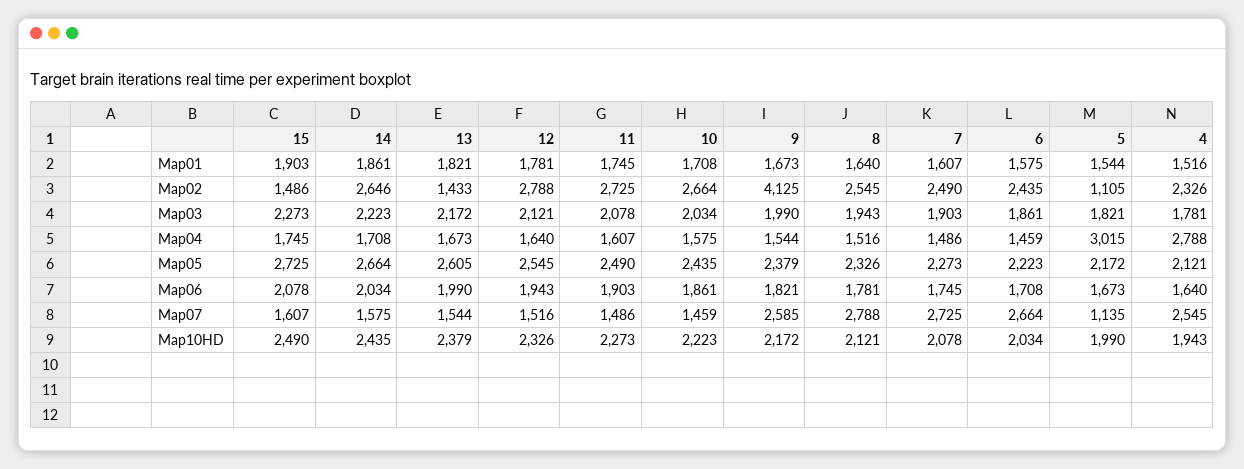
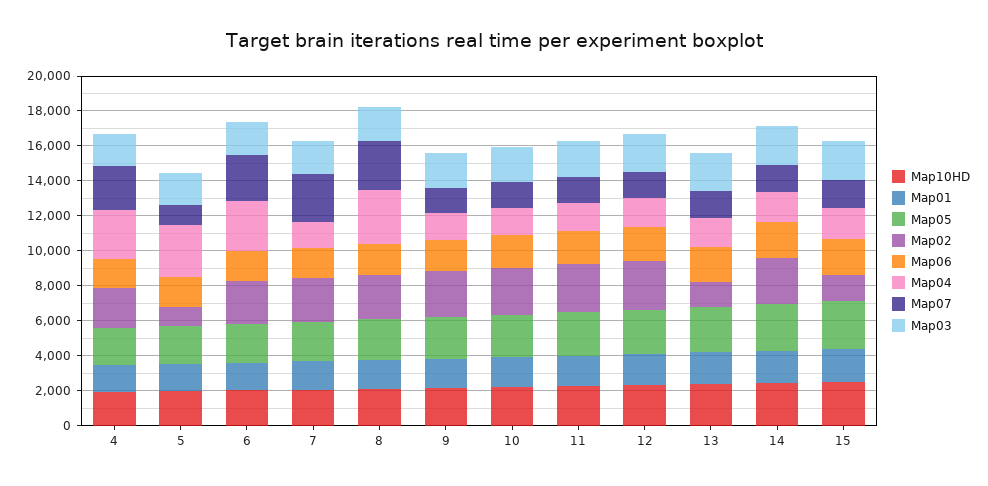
  {
    "Map01": {
      "15": 1903,
      "14": 1861,
      "13": 1821,
      "12": 1781,
      "11": 1745,
      "10": 1708,
      "9": 1673,
      "8": 1640,
      "7": 1607,
      "6": 1575,
      "5": 1544,
      "4": 1516
    },
    "Map02": {
      "15": 1486,
      "14": 2646,
      "13": 1433,
      "12": 2788,
      "11": 2725,
      "10": 2664,
-     "9": 4125,
+     "9": 2500,
      "8": 2545,
      "7": 2490,
      "6": 2435,
      "5": 1105,
      "4": 2326
    },
    "Map03": {
      "15": 2273,
      "14": 2223,
      "13": 2172,
      "12": 2121,
      "11": 2078,
      "10": 2034,
      "9": 1990,
      "8": 1943,
      "7": 1903,
      "6": 1861,
      "5": 1821,
      "4": 1781
    },
    "Map04": {
      "15": 1745,
      "14": 1708,
      "13": 1673,
      "12": 1640,
      "11": 1607,
      "10": 1575,
      "9": 1544,
-     "8": 1516,
+     "8": 3000,
      "7": 1486,
-     "6": 1459,
+     "6": 3000,
      "5": 3015,
      "4": 2788
    },
    "Map05": {
      "15": 2725,
      "14": 2664,
      "13": 2605,
      "12": 2545,
      "11": 2490,
      "10": 2435,
      "9": 2379,
      "8": 2326,
      "7": 2273,
      "6": 2223,
      "5": 2172,
      "4": 2121
    },
    "Map06": {
      "15": 2078,
      "14": 2034,
      "13": 1990,
      "12": 1943,
      "11": 1903,
      "10": 1861,
      "9": 1821,
      "8": 1781,
      "7": 1745,
      "6": 1708,
      "5": 1673,
      "4": 1640
    },
    "Map07": {
      "15": 1607,
      "14": 1575,
      "13": 1544,
      "12": 1516,
      "11": 1486,
      "10": 1459,
-     "9": 2585,
+     "9": 1500,
      "8": 2788,
      "7": 2725,
      "6": 2664,
      "5": 1135,
      "4": 2545
    },
    "Map10HD": {
      "15": 2490,
      "14": 2435,
      "13": 2379,
      "12": 2326,
      "11": 2273,
      "10": 2223,
      "9": 2172,
      "8": 2121,
      "7": 2078,
      "6": 2034,
      "5": 1990,
      "4": 1943
    }
  }

